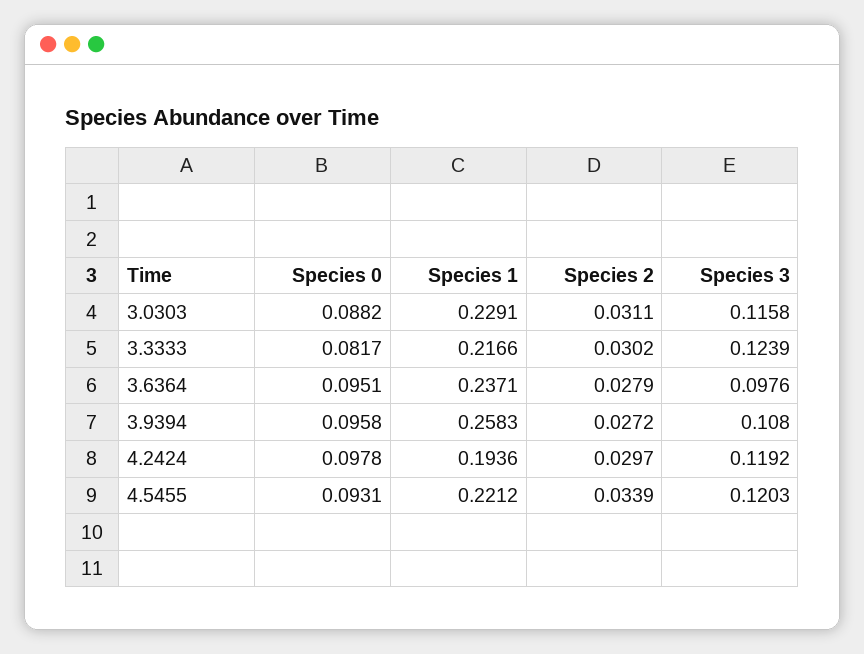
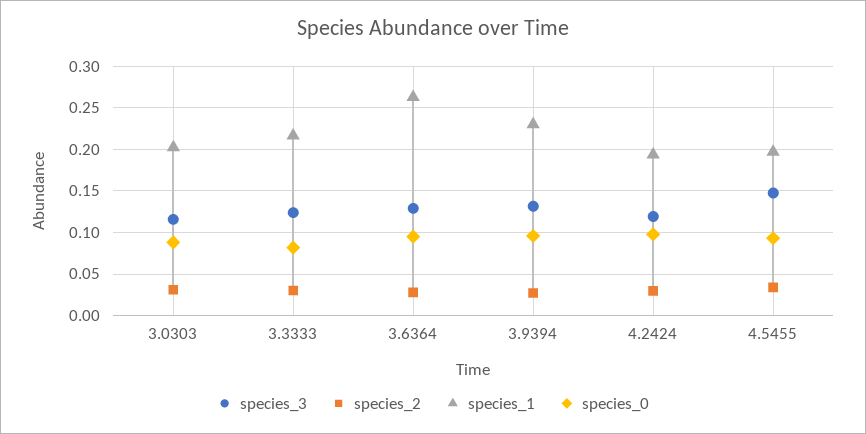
  {
    "Species 0": {
      "3.0303": 0.0882,
      "3.3333": 0.0817,
      "3.6364": 0.0951,
      "3.9394": 0.0958,
      "4.2424": 0.0978,
      "4.5455": 0.0931
    },
    "Species 1": {
-     "3.0303": 0.2291,
+     "3.0303": 0.2,
      "3.3333": 0.2166,
-     "3.6364": 0.2371,
+     "3.6364": 0.26,
-     "3.9394": 0.2583,
+     "3.9394": 0.23,
      "4.2424": 0.1936,
-     "4.5455": 0.2212
+     "4.5455": 0.2
    },
    "Species 2": {
      "3.0303": 0.0311,
      "3.3333": 0.0302,
      "3.6364": 0.0279,
      "3.9394": 0.0272,
      "4.2424": 0.0297,
      "4.5455": 0.0339
    },
    "Species 3": {
      "3.0303": 0.1158,
      "3.3333": 0.1239,
-     "3.6364": 0.0976,
+     "3.6364": 0.13,
-     "3.9394": 0.108,
+     "3.9394": 0.13,
      "4.2424": 0.1192,
-     "4.5455": 0.1203
+     "4.5455": 0.15
    }
  }

